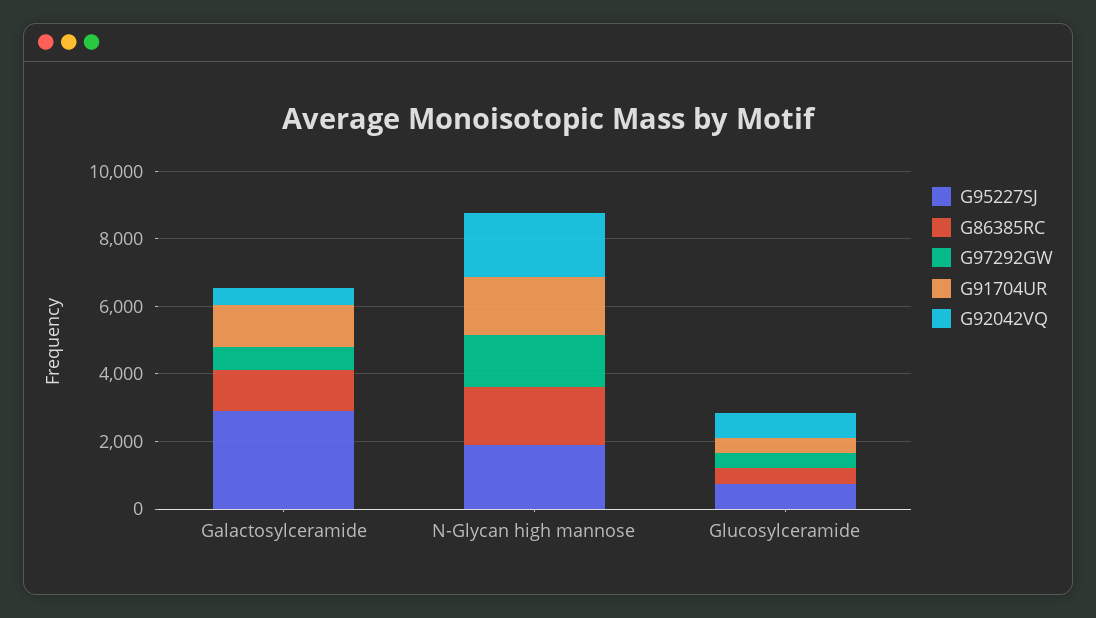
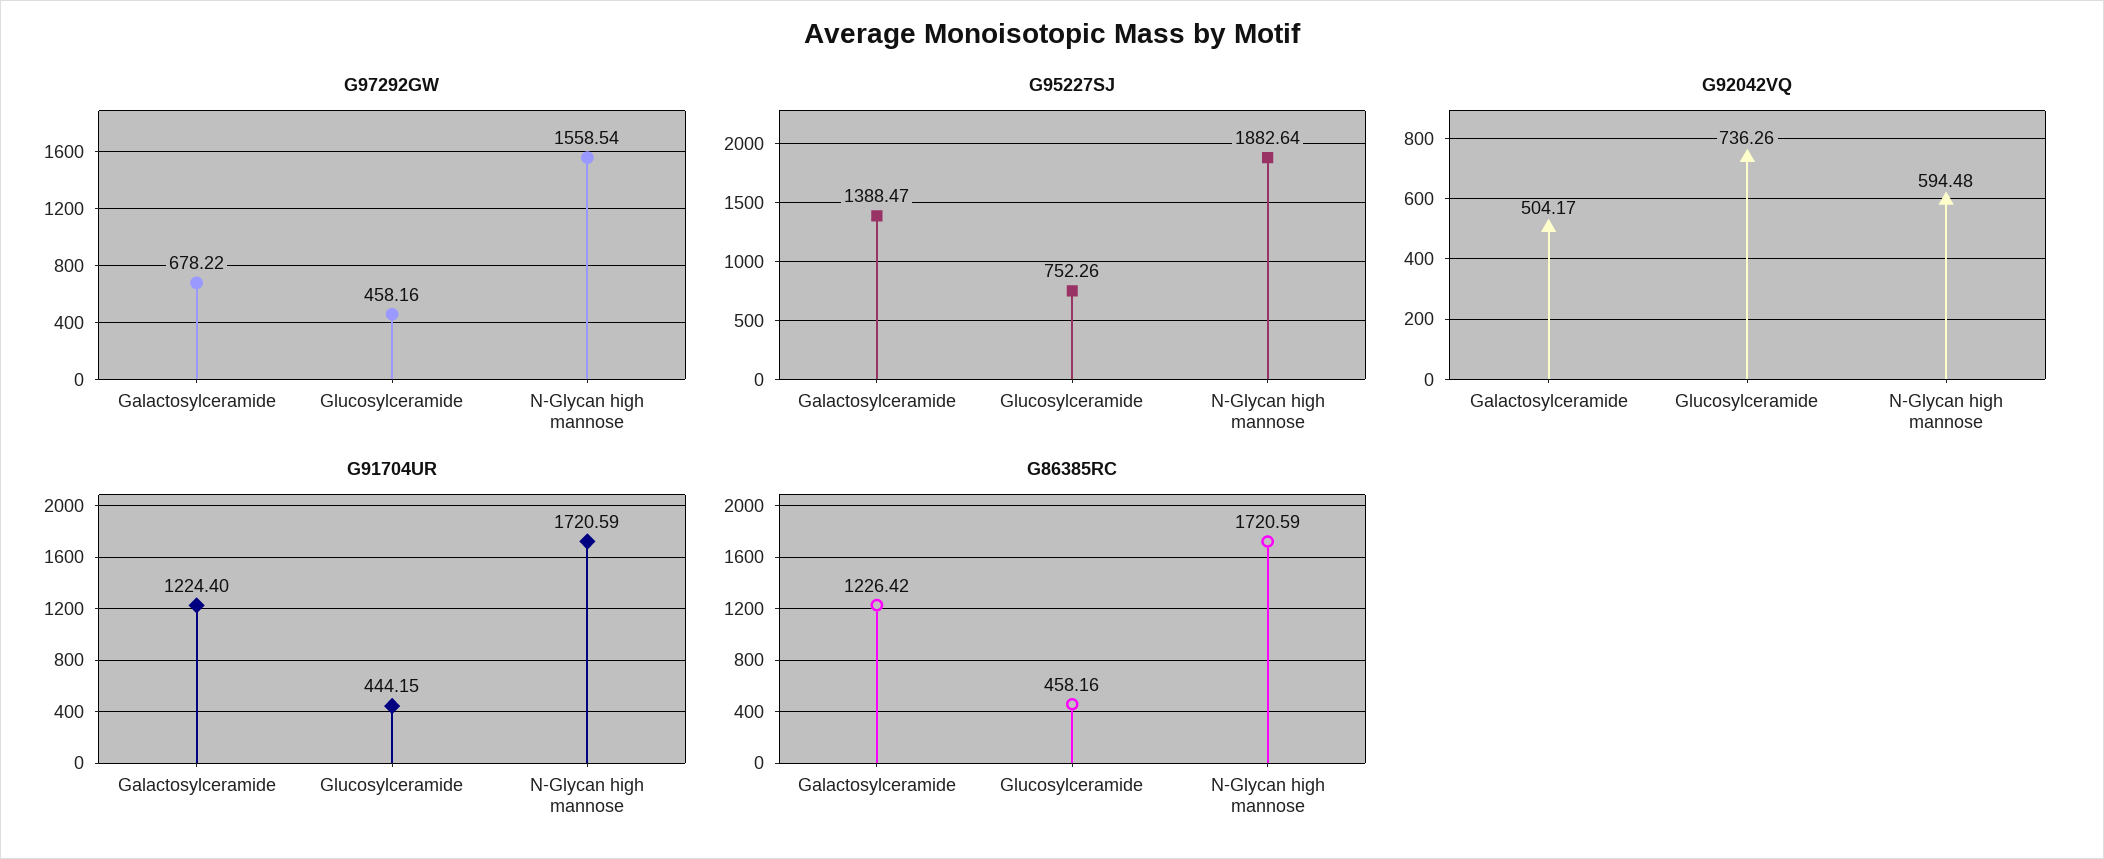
  {
    "G95227SJ": {
-     "Galactosylceramide": 3000,
+     "Galactosylceramide": 1388.47,
      "N-Glycan high mannose": 1882.64,
      "Glucosylceramide": 752.26
    },
    "G86385RC": {
      "Galactosylceramide": 1226.42,
      "N-Glycan high mannose": 1720.59,
      "Glucosylceramide": 458.16
    },
    "G97292GW": {
      "Galactosylceramide": 678.22,
      "N-Glycan high mannose": 1558.54,
      "Glucosylceramide": 458.16
    },
    "G91704UR": {
      "Galactosylceramide": 1224.4,
      "N-Glycan high mannose": 1720.59,
      "Glucosylceramide": 444.15
    },
    "G92042VQ": {
      "Galactosylceramide": 504.17,
-     "N-Glycan high mannose": 2000,
+     "N-Glycan high mannose": 594.48,
      "Glucosylceramide": 736.26
    }
  }

